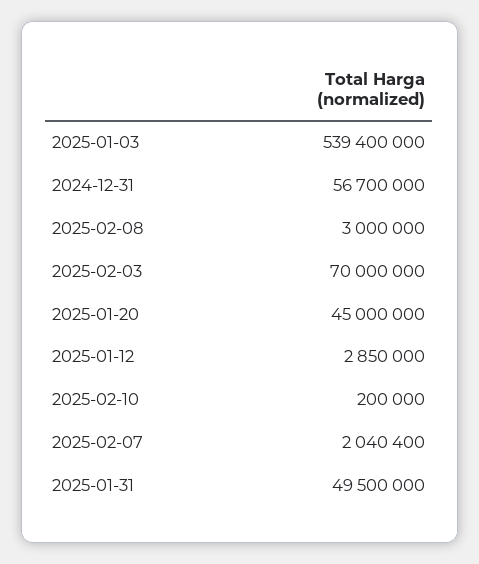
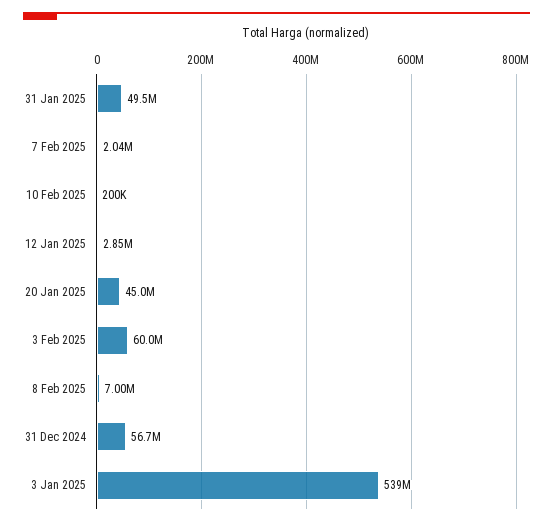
  {
    "2025-01-03": 539400000,
    "2024-12-31": 56700000,
-   "2025-02-08": 3000000,
+   "2025-02-08": 7000000,
-   "2025-02-03": 70000000,
+   "2025-02-03": 60000000,
    "2025-01-20": 45000000,
    "2025-01-12": 2850000,
    "2025-02-10": 200000,
    "2025-02-07": 2040400,
    "2025-01-31": 49500000
  }

